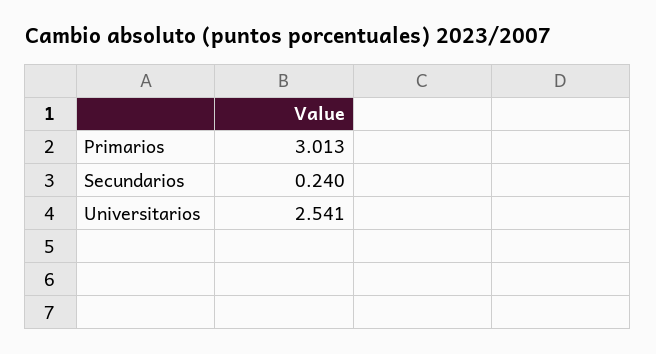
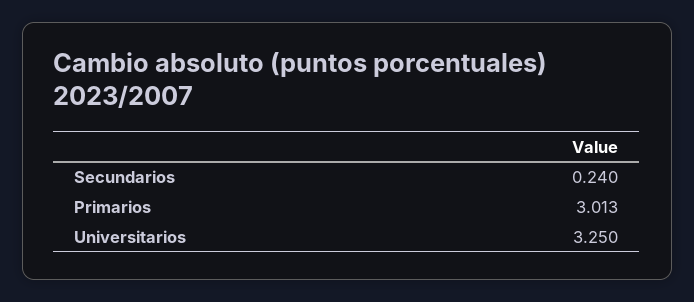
  {
    "Primarios": 3.013,
    "Secundarios": 0.24,
-   "Universitarios": 2.541
+   "Universitarios": 3.25
  }

